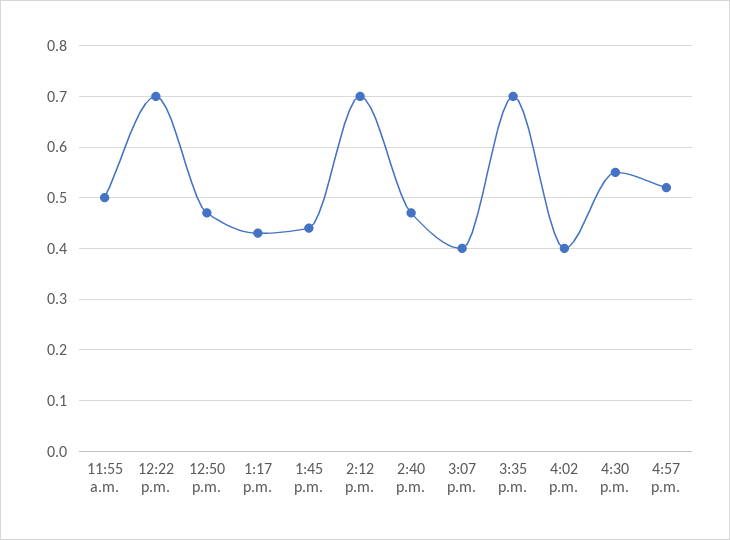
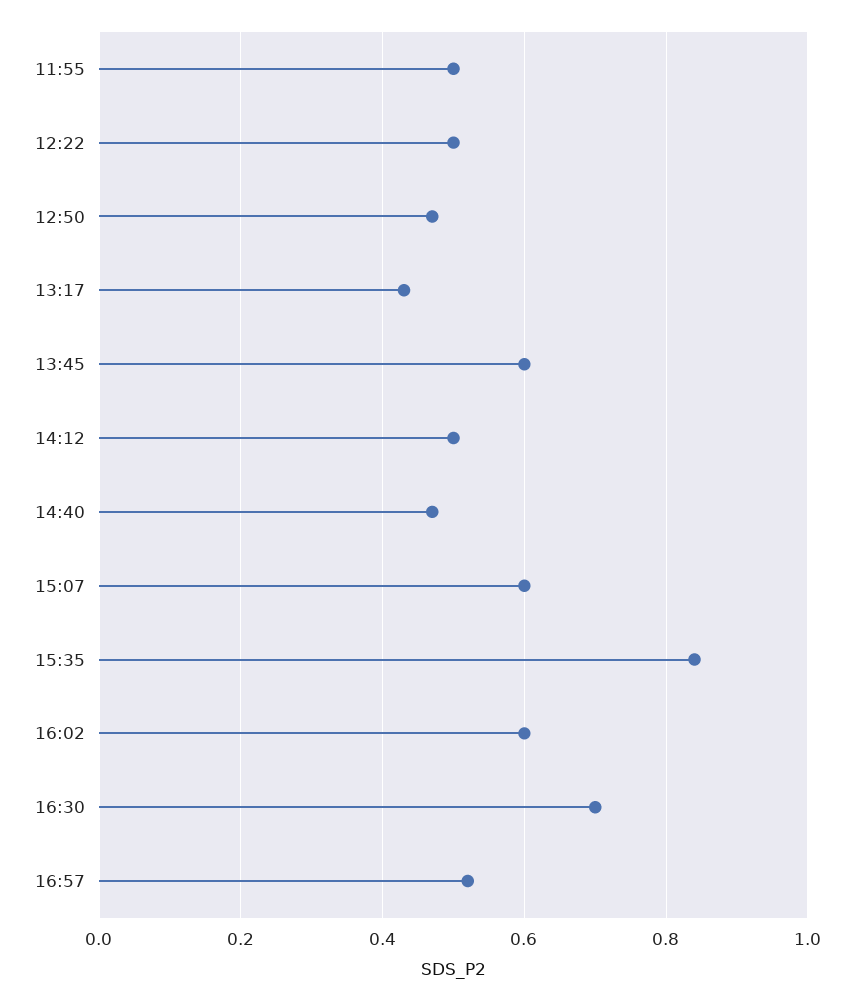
  {
    "11:55 a.m.": 0.5,
-   "12:22 p.m.": 0.7,
+   "12:22 p.m.": 0.5,
    "12:50 p.m.": 0.45,
    "1:17 p.m.": 0.45,
-   "1:45 p.m.": 0.45,
+   "1:45 p.m.": 0.6,
-   "2:12 p.m.": 0.7,
+   "2:12 p.m.": 0.5,
    "2:40 p.m.": 0.45,
-   "3:07 p.m.": 0.4,
+   "3:07 p.m.": 0.6,
-   "3:35 p.m.": 0.7,
+   "3:35 p.m.": 0.85,
-   "4:02 p.m.": 0.4,
+   "4:02 p.m.": 0.6,
-   "4:30 p.m.": 0.55,
+   "4:30 p.m.": 0.7,
    "4:57 p.m.": 0.5
  }

